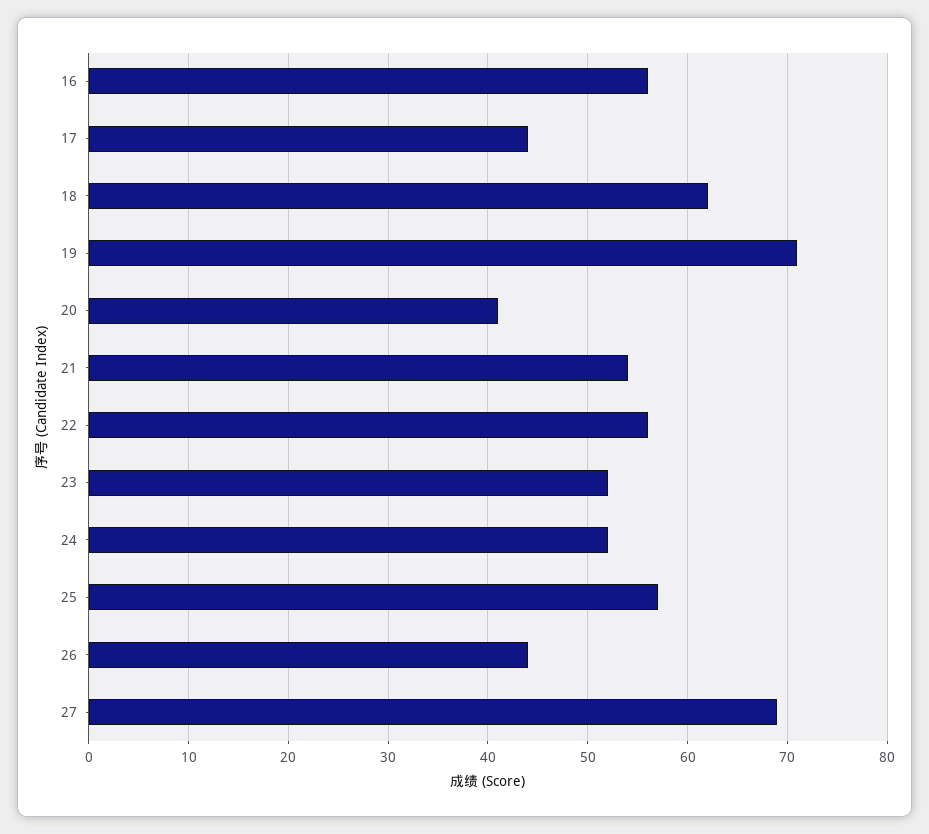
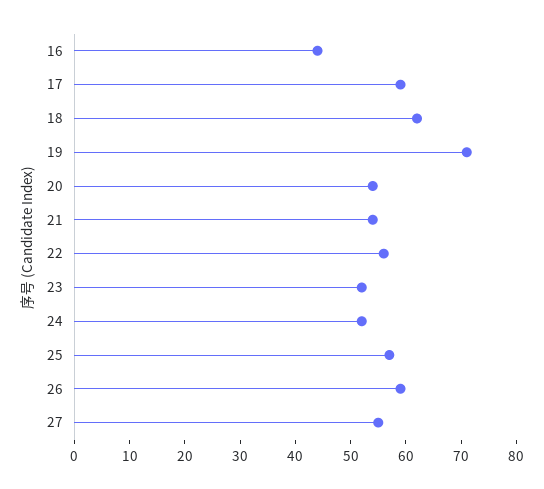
  {
-   "16": 56,
+   "16": 45,
-   "17": 44,
+   "17": 60,
    "18": 62,
    "19": 71,
-   "20": 41,
+   "20": 55,
    "21": 54,
    "22": 56,
    "23": 52,
    "24": 52,
    "25": 57,
-   "26": 44,
+   "26": 60,
-   "27": 69
+   "27": 55
  }

